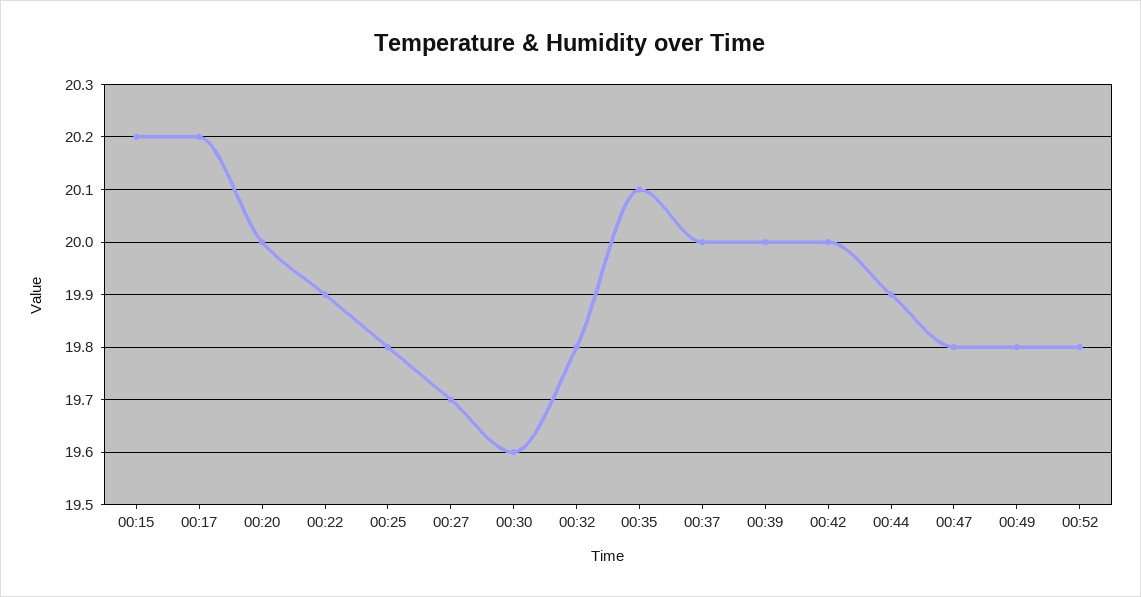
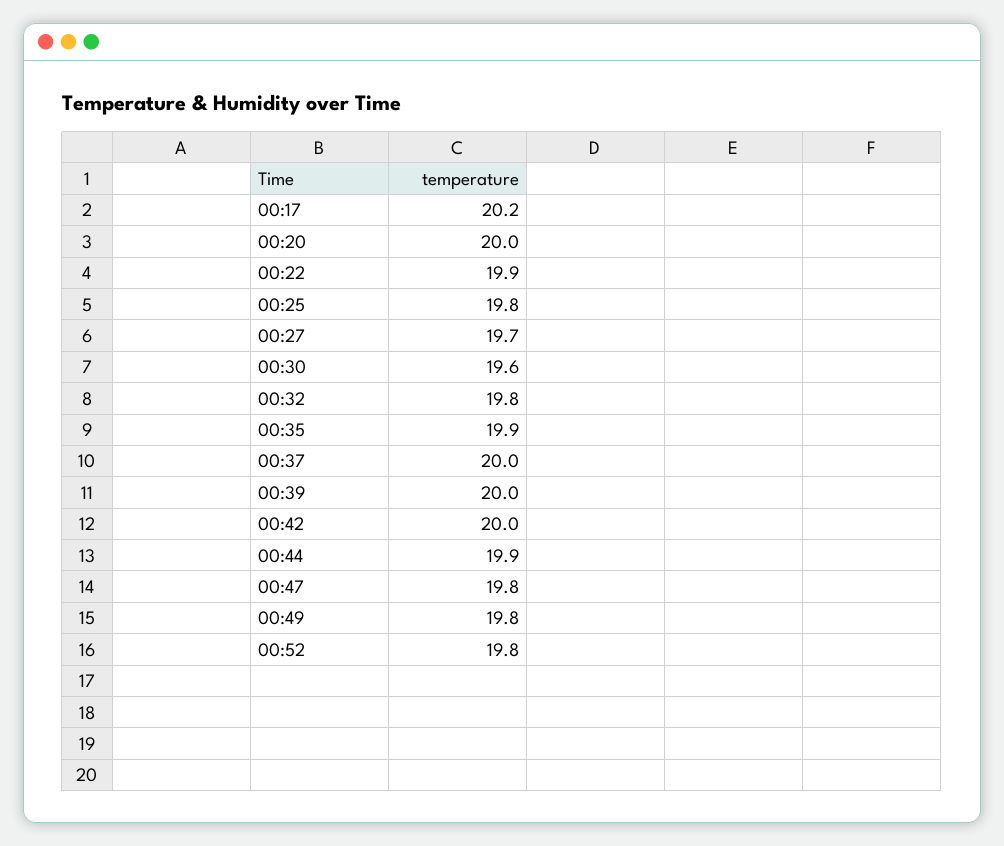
  {
-   "00:15": 20.2,
    "00:17": 20.2,
    "00:20": 20,
    "00:22": 19.9,
    "00:25": 19.8,
    "00:27": 19.7,
    "00:30": 19.6,
    "00:32": 19.8,
-   "00:35": 20.1,
+   "00:35": 19.9,
    "00:37": 20,
    "00:39": 20,
    "00:42": 20,
    "00:44": 19.9,
    "00:47": 19.8,
    "00:49": 19.8,
    "00:52": 19.8
  }

